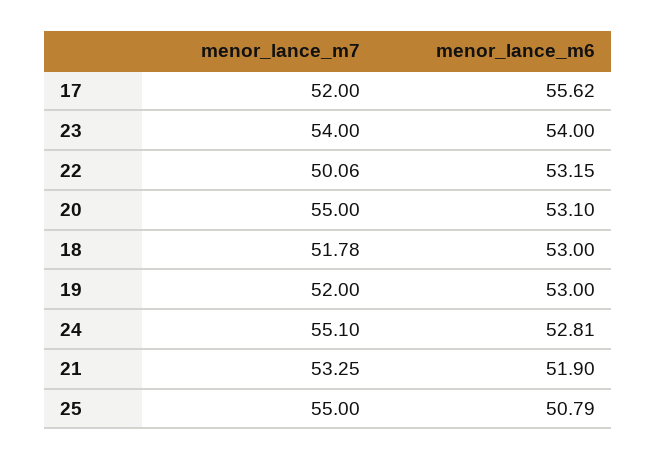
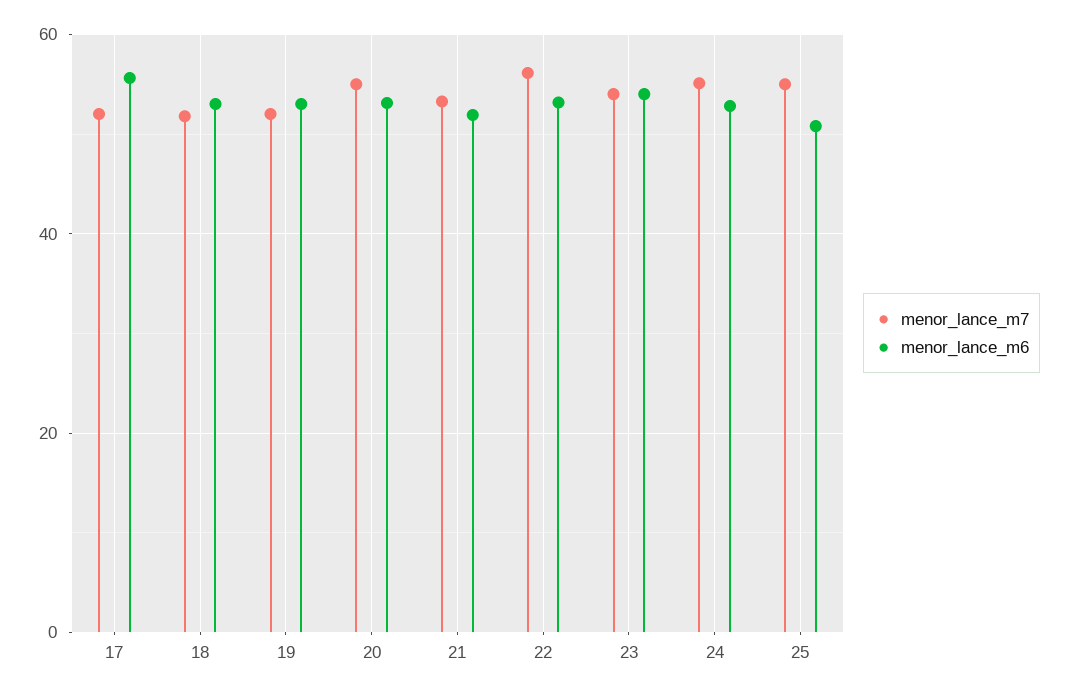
  {
    "menor_lance_m7": {
      "17": 52,
      "23": 54,
-     "22": 50.06,
+     "22": 56,
      "20": 55,
      "18": 51.78,
      "19": 52,
      "24": 55.1,
      "21": 53.25,
      "25": 55
    },
    "menor_lance_m6": {
      "17": 55.62,
      "23": 54,
      "22": 53.15,
      "20": 53.1,
      "18": 53,
      "19": 53,
      "24": 52.81,
      "21": 51.9,
      "25": 50.79
    }
  }

